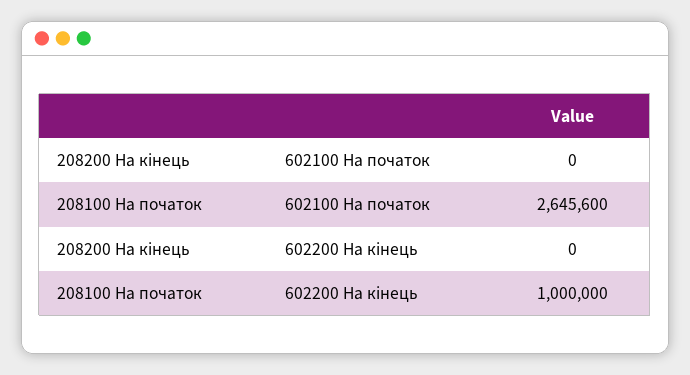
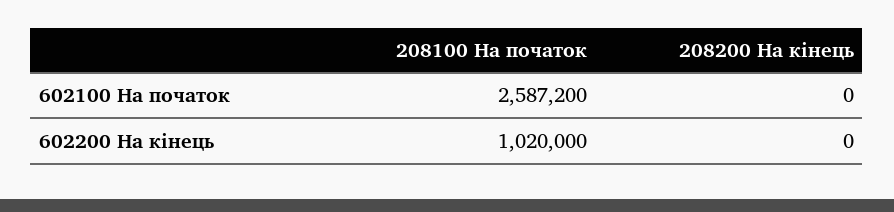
  {
    "208200 На кінець": {
      "602100 На початок": 0,
      "602200 На кінець": 0
    },
    "208100 На початок": {
-     "602100 На початок": 2645600,
+     "602100 На початок": 2587200,
-     "602200 На кінець": 1000000
+     "602200 На кінець": 1020000
    }
  }

